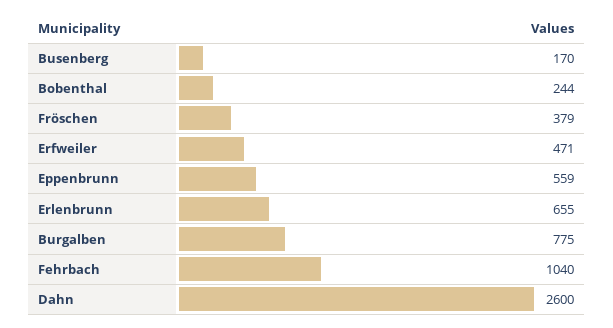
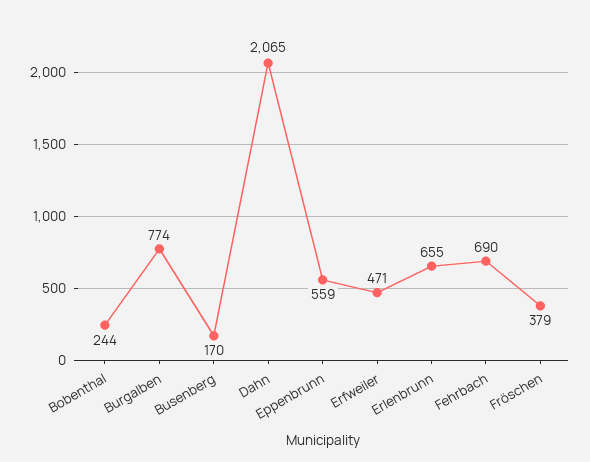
  {
    "Busenberg": 170,
    "Bobenthal": 244,
    "Fröschen": 379,
    "Erfweiler": 471,
    "Eppenbrunn": 559,
    "Erlenbrunn": 655,
-   "Burgalben": 775,
+   "Burgalben": 774,
-   "Fehrbach": 1040,
+   "Fehrbach": 690,
-   "Dahn": 2600
+   "Dahn": 2065
  }

